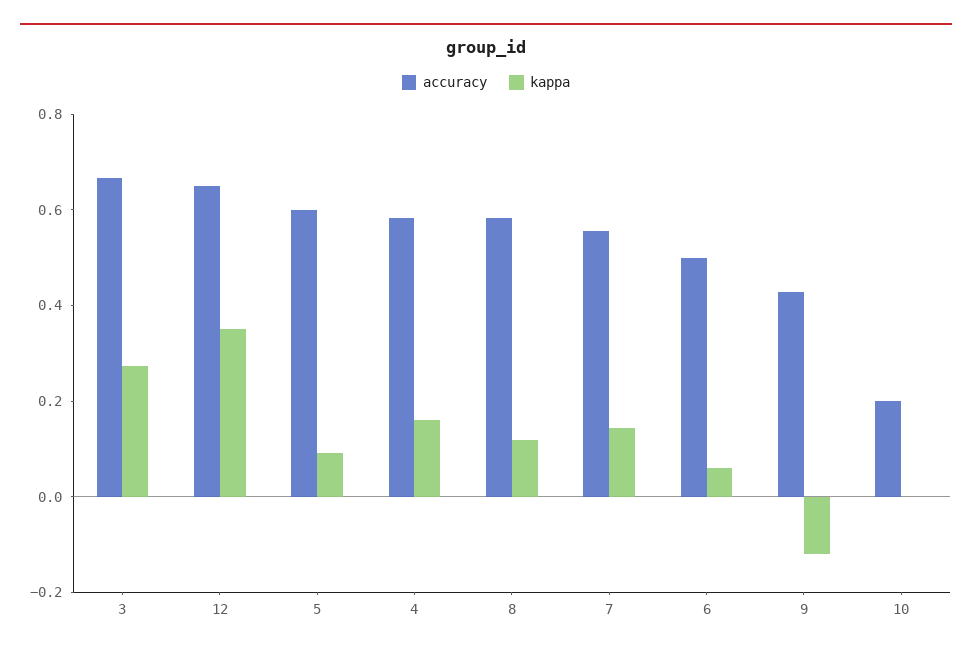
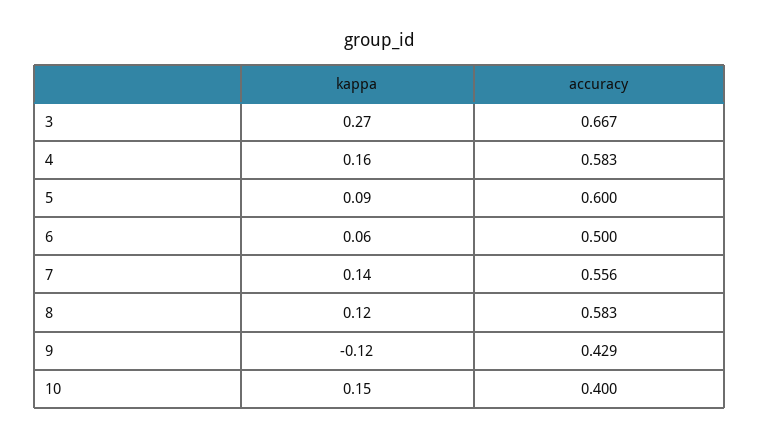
  {
    "accuracy": {
      "3": 0.667,
-     "12": 0.65,
      "5": 0.6,
      "4": 0.583,
      "8": 0.583,
      "7": 0.556,
      "6": 0.5,
      "9": 0.429,
-     "10": 0.2
+     "10": 0.4
    },
    "kappa": {
      "3": 0.27,
-     "12": 0.35,
      "5": 0.09,
      "4": 0.16,
      "8": 0.12,
      "7": 0.14,
      "6": 0.06,
      "9": -0.12,
-     "10": 0
+     "10": 0.15
    }
  }

